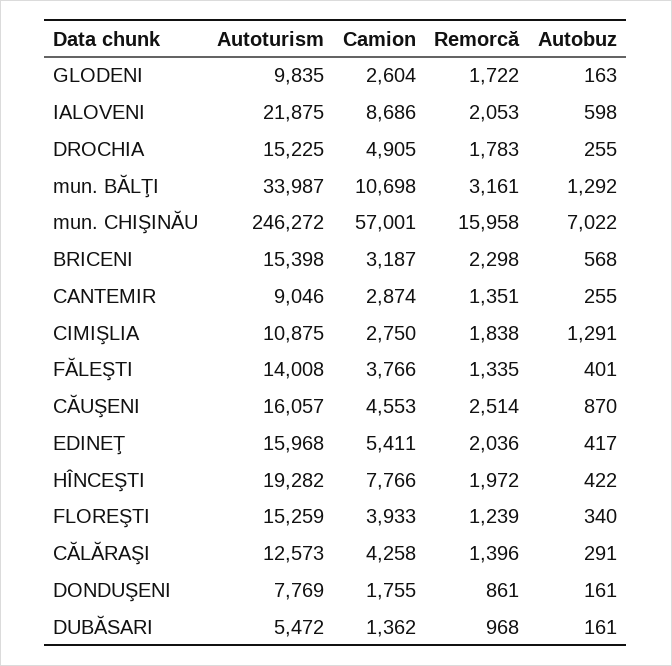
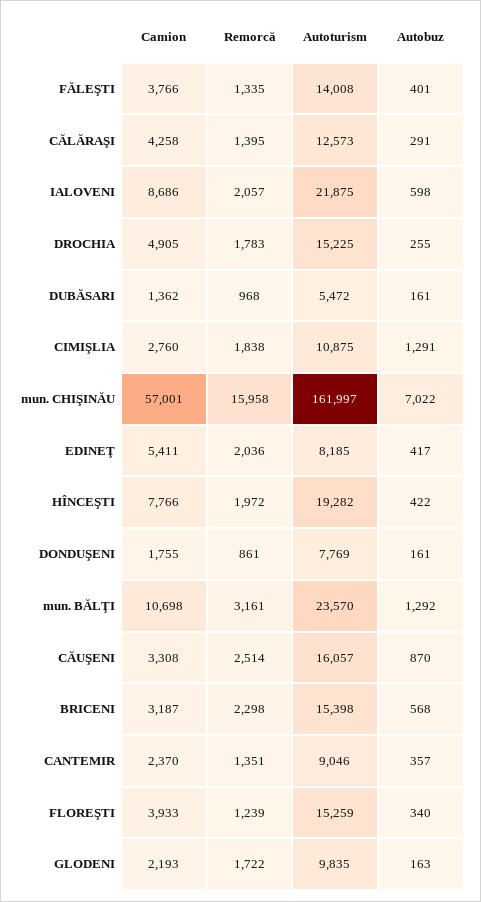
  {
    "Autoturism": {
      "GLODENI": 9835,
      "IALOVENI": 21875,
      "DROCHIA": 15225,
-     "mun. BĂLŢI": 33987,
+     "mun. BĂLŢI": 23570,
-     "mun. CHIŞINĂU": 246272,
+     "mun. CHIŞINĂU": 161997,
      "BRICENI": 15398,
      "CANTEMIR": 9046,
      "CIMIŞLIA": 10875,
      "FĂLEŞTI": 14008,
      "CĂUŞENI": 16057,
-     "EDINEŢ": 15968,
+     "EDINEŢ": 8185,
      "HÎNCEŞTI": 19282,
      "FLOREŞTI": 15259,
      "CĂLĂRAŞI": 12573,
      "DONDUŞENI": 7769,
      "DUBĂSARI": 5472
    },
    "Camion": {
-     "GLODENI": 2604,
+     "GLODENI": 2193,
      "IALOVENI": 8686,
      "DROCHIA": 4905,
      "mun. BĂLŢI": 10698,
      "mun. CHIŞINĂU": 57001,
      "BRICENI": 3187,
-     "CANTEMIR": 2874,
+     "CANTEMIR": 2370,
-     "CIMIŞLIA": 2750,
+     "CIMIŞLIA": 2760,
      "FĂLEŞTI": 3766,
-     "CĂUŞENI": 4553,
+     "CĂUŞENI": 3308,
      "EDINEŢ": 5411,
      "HÎNCEŞTI": 7766,
      "FLOREŞTI": 3933,
      "CĂLĂRAŞI": 4258,
      "DONDUŞENI": 1755,
      "DUBĂSARI": 1362
    },
    "Remorcă": {
      "GLODENI": 1722,
-     "IALOVENI": 2053,
+     "IALOVENI": 2057,
      "DROCHIA": 1783,
      "mun. BĂLŢI": 3161,
      "mun. CHIŞINĂU": 15958,
      "BRICENI": 2298,
      "CANTEMIR": 1351,
      "CIMIŞLIA": 1838,
      "FĂLEŞTI": 1335,
      "CĂUŞENI": 2514,
      "EDINEŢ": 2036,
      "HÎNCEŞTI": 1972,
      "FLOREŞTI": 1239,
-     "CĂLĂRAŞI": 1396,
+     "CĂLĂRAŞI": 1395,
      "DONDUŞENI": 861,
      "DUBĂSARI": 968
    },
    "Autobuz": {
      "GLODENI": 163,
      "IALOVENI": 598,
      "DROCHIA": 255,
      "mun. BĂLŢI": 1292,
      "mun. CHIŞINĂU": 7022,
      "BRICENI": 568,
-     "CANTEMIR": 255,
+     "CANTEMIR": 357,
      "CIMIŞLIA": 1291,
      "FĂLEŞTI": 401,
      "CĂUŞENI": 870,
      "EDINEŢ": 417,
      "HÎNCEŞTI": 422,
      "FLOREŞTI": 340,
      "CĂLĂRAŞI": 291,
      "DONDUŞENI": 161,
      "DUBĂSARI": 161
    }
  }

